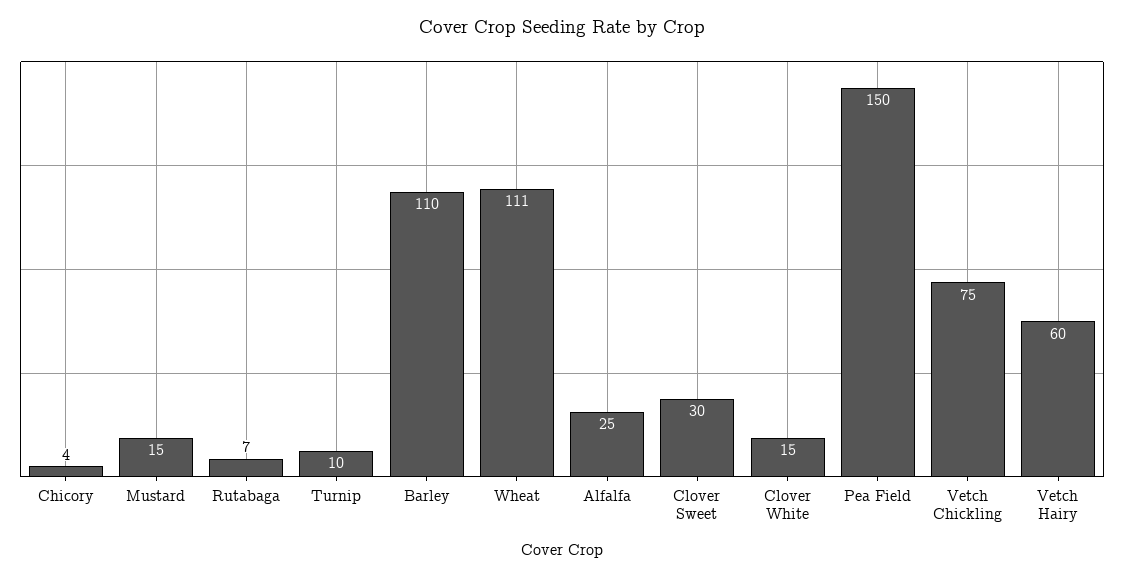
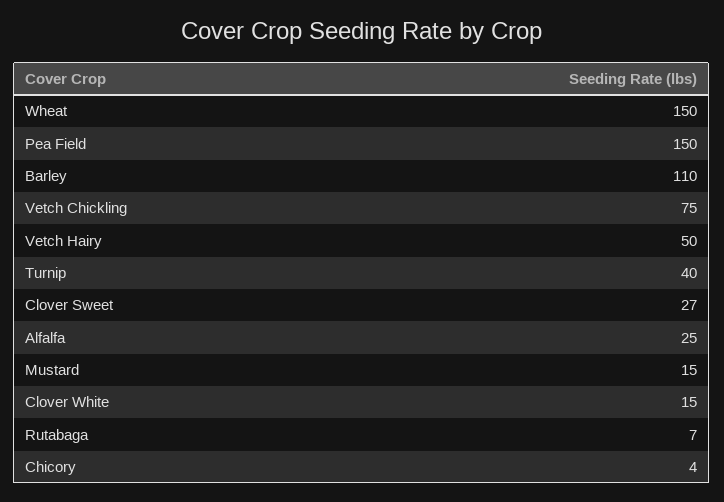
  {
    "Chicory": 4,
    "Mustard": 15,
    "Rutabaga": 7,
-   "Turnip": 10,
+   "Turnip": 40,
    "Barley": 110,
-   "Wheat": 111,
+   "Wheat": 150,
    "Alfalfa": 25,
-   "Clover Sweet": 30,
+   "Clover Sweet": 27,
    "Clover White": 15,
    "Pea Field": 150,
    "Vetch Chickling": 75,
-   "Vetch Hairy": 60
+   "Vetch Hairy": 50
  }

